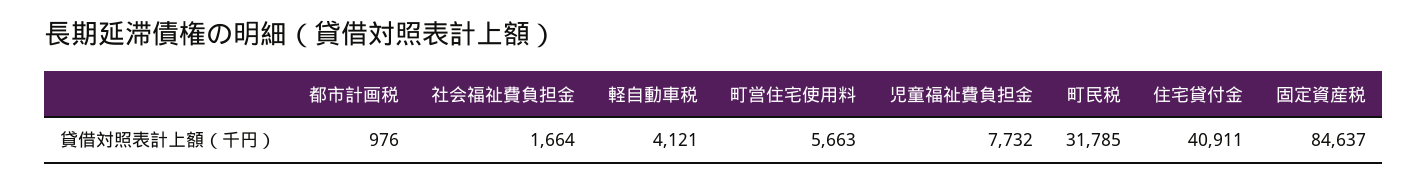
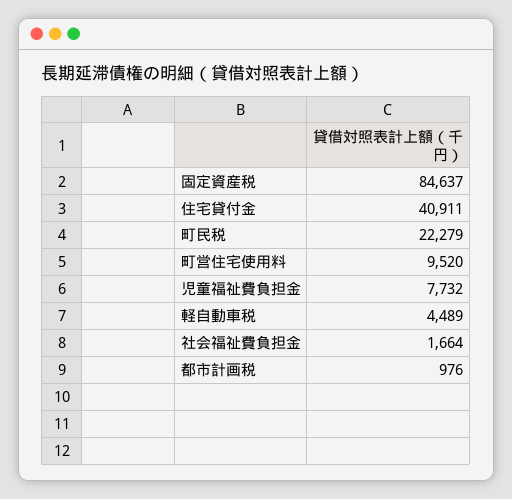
  {
    "都市計画税": 976,
    "社会福祉費負担金": 1664,
-   "軽自動車税": 4121,
+   "軽自動車税": 4489,
-   "町営住宅使用料": 5663,
+   "町営住宅使用料": 9520,
    "児童福祉費負担金": 7732,
-   "町民税": 31785,
+   "町民税": 22279,
    "住宅貸付金": 40911,
    "固定資産税": 84637
  }

